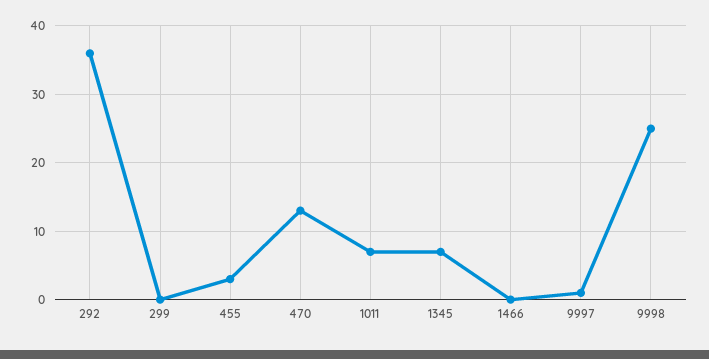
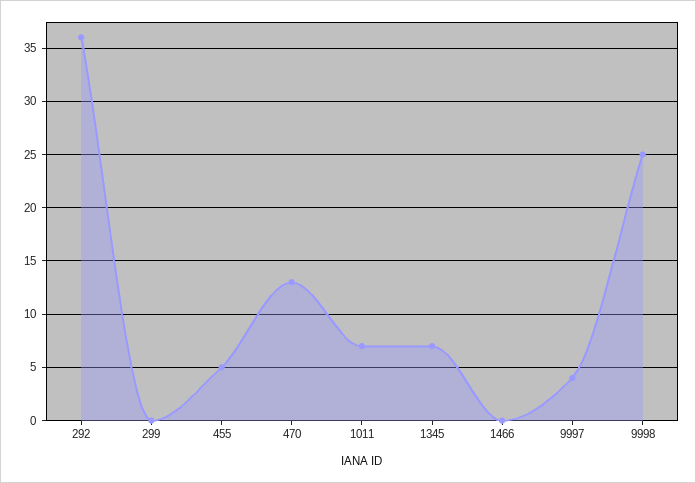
  {
    "292": 36,
    "299": 0,
-   "455": 3,
+   "455": 5,
    "470": 13,
    "1011": 7,
    "1345": 7,
    "1466": 0,
-   "9997": 1,
+   "9997": 4,
    "9998": 25
  }

